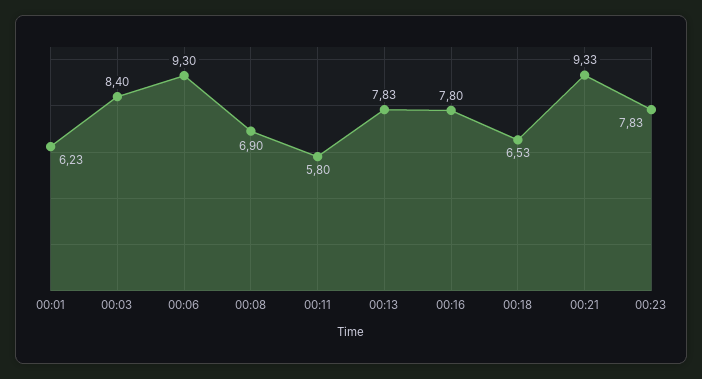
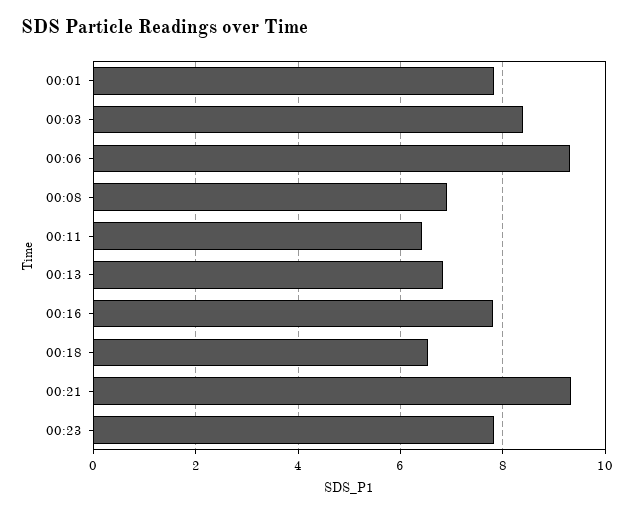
  {
-   "00:01": 6.23,
+   "00:01": 7.8,
    "00:03": 8.4,
    "00:06": 9.3,
    "00:08": 6.9,
-   "00:11": 5.8,
+   "00:11": 6.4,
-   "00:13": 7.83,
+   "00:13": 6.8,
    "00:16": 7.8,
    "00:18": 6.53,
    "00:21": 9.33,
    "00:23": 7.83
  }

